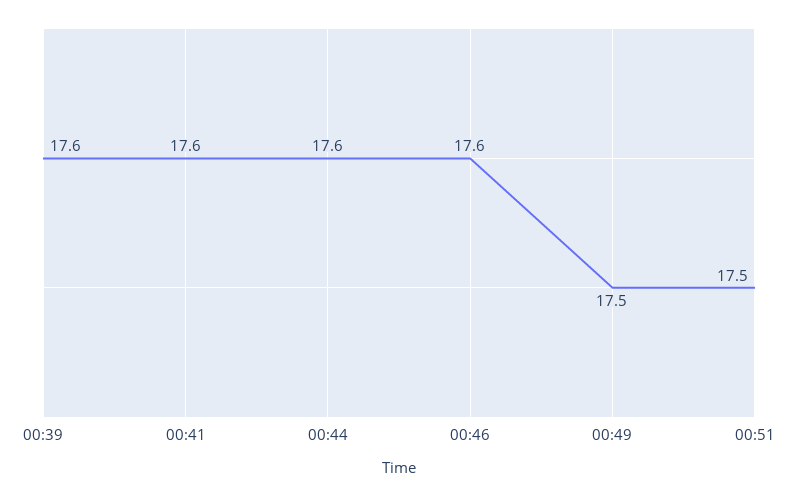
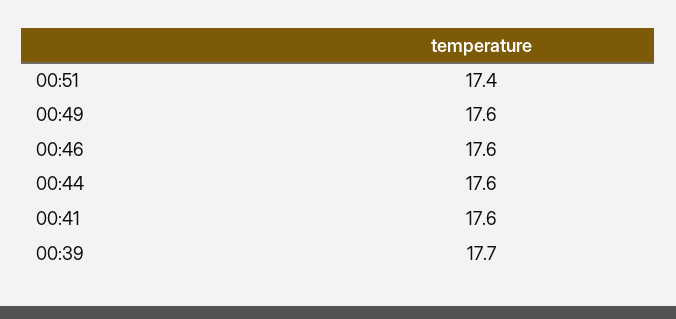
  {
-   "00:39": 17.6,
+   "00:39": 17.7,
    "00:41": 17.6,
    "00:44": 17.6,
    "00:46": 17.6,
-   "00:49": 17.5,
+   "00:49": 17.6,
-   "00:51": 17.5
+   "00:51": 17.4
  }

